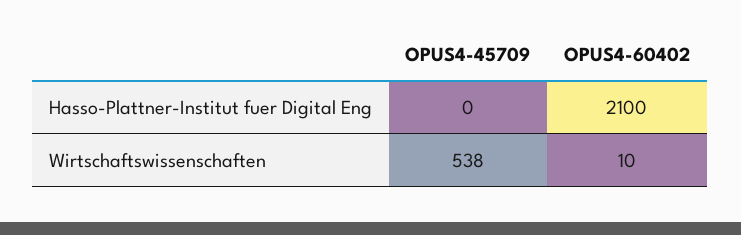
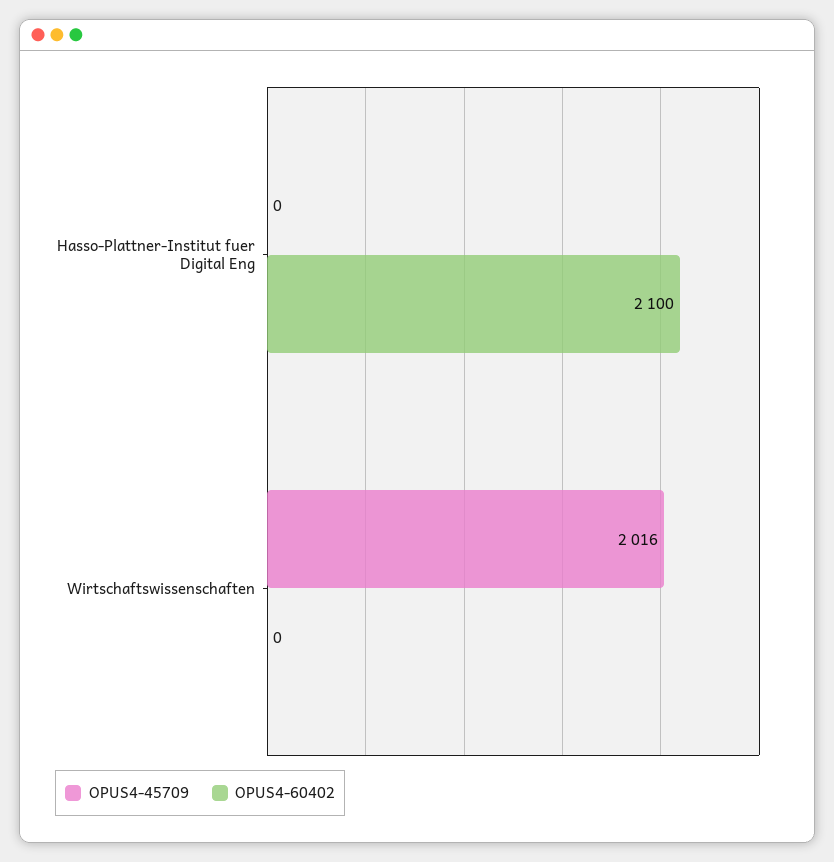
  {
    "OPUS4-45709": {
      "Hasso-Plattner-Institut fuer Digital Eng": 0,
-     "Wirtschaftswissenschaften": 538
+     "Wirtschaftswissenschaften": 2016
    },
    "OPUS4-60402": {
      "Hasso-Plattner-Institut fuer Digital Eng": 2100,
-     "Wirtschaftswissenschaften": 10
+     "Wirtschaftswissenschaften": 0
    }
  }

